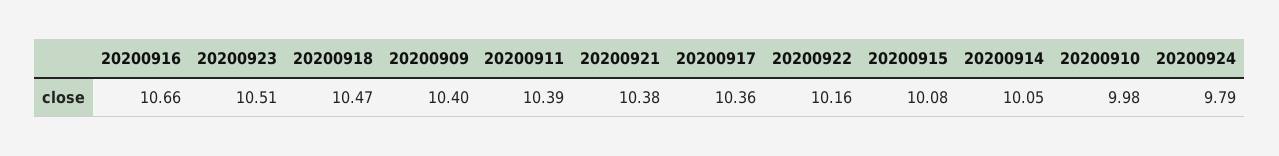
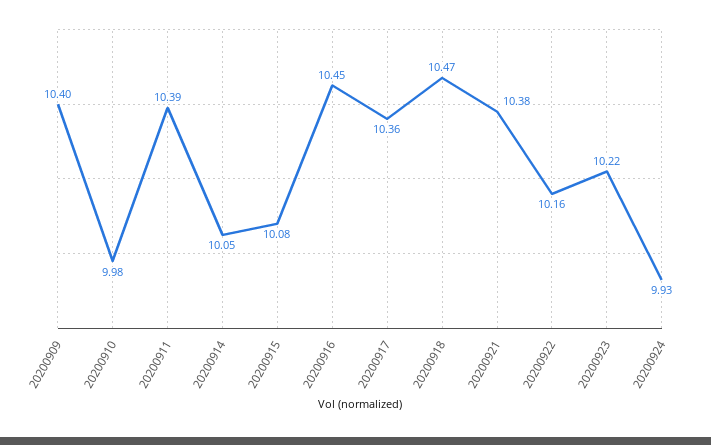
  {
-   "20200916": 10.66,
+   "20200916": 10.45,
-   "20200923": 10.51,
+   "20200923": 10.22,
    "20200918": 10.47,
    "20200909": 10.4,
    "20200911": 10.39,
    "20200921": 10.38,
    "20200917": 10.36,
    "20200922": 10.16,
    "20200915": 10.08,
    "20200914": 10.05,
    "20200910": 9.98,
-   "20200924": 9.79
+   "20200924": 9.93
  }

